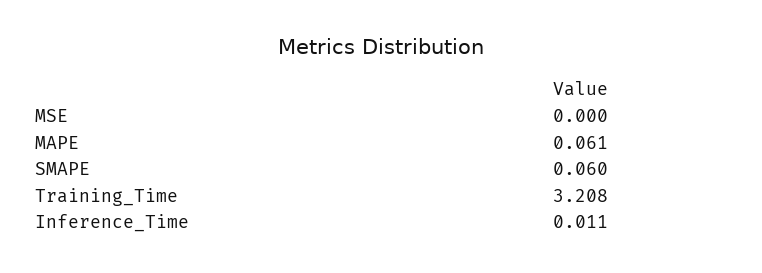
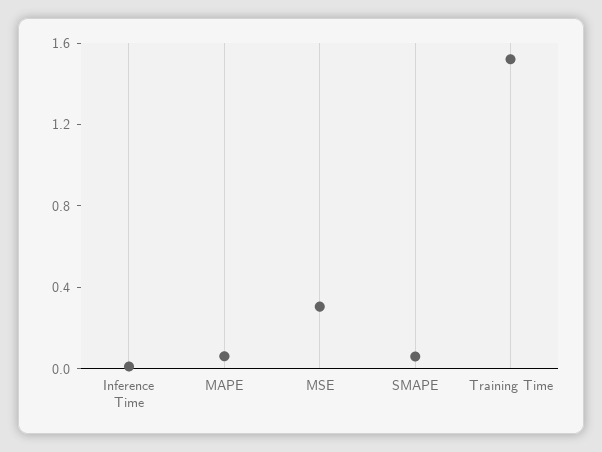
  {
-   "MSE": 0,
+   "MSE": 0.3,
    "MAPE": 0.061,
    "SMAPE": 0.06,
-   "Training_Time": 3.208,
+   "Training_Time": 1.5,
    "Inference_Time": 0.011
  }

